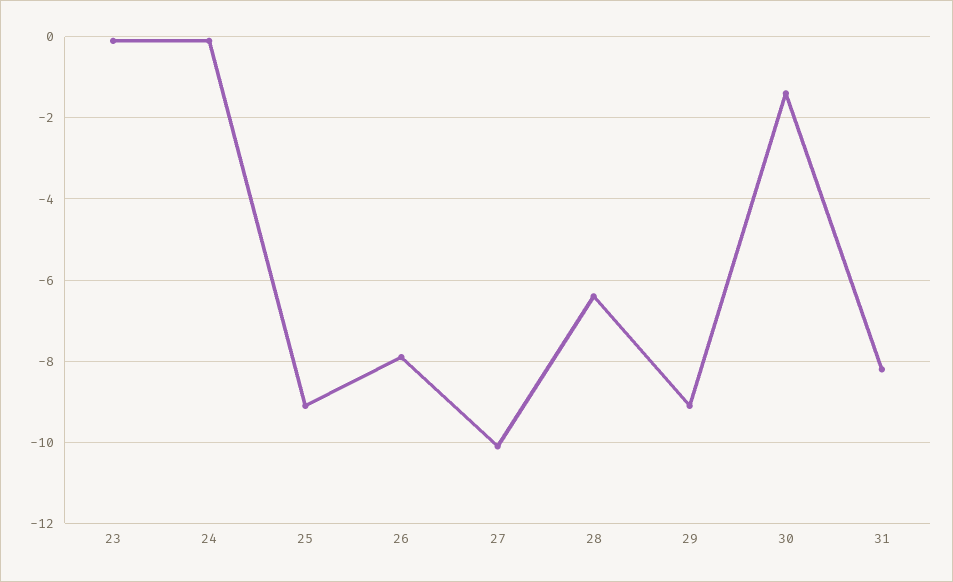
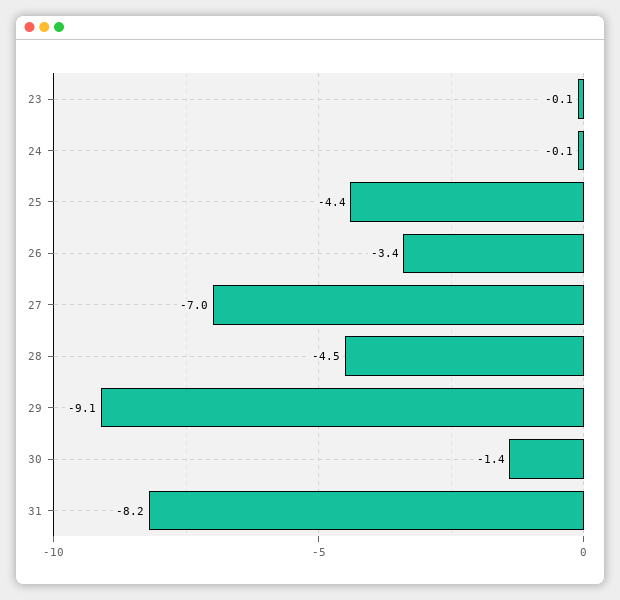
  {
    "23": -0.1,
    "24": -0.1,
-   "25": -9,
+   "25": -4.4,
-   "26": -8,
+   "26": -3.4,
-   "27": -10,
+   "27": -7,
-   "28": -6.5,
+   "28": -4.5,
    "29": -9.1,
    "30": -1.4,
    "31": -8.2
  }

